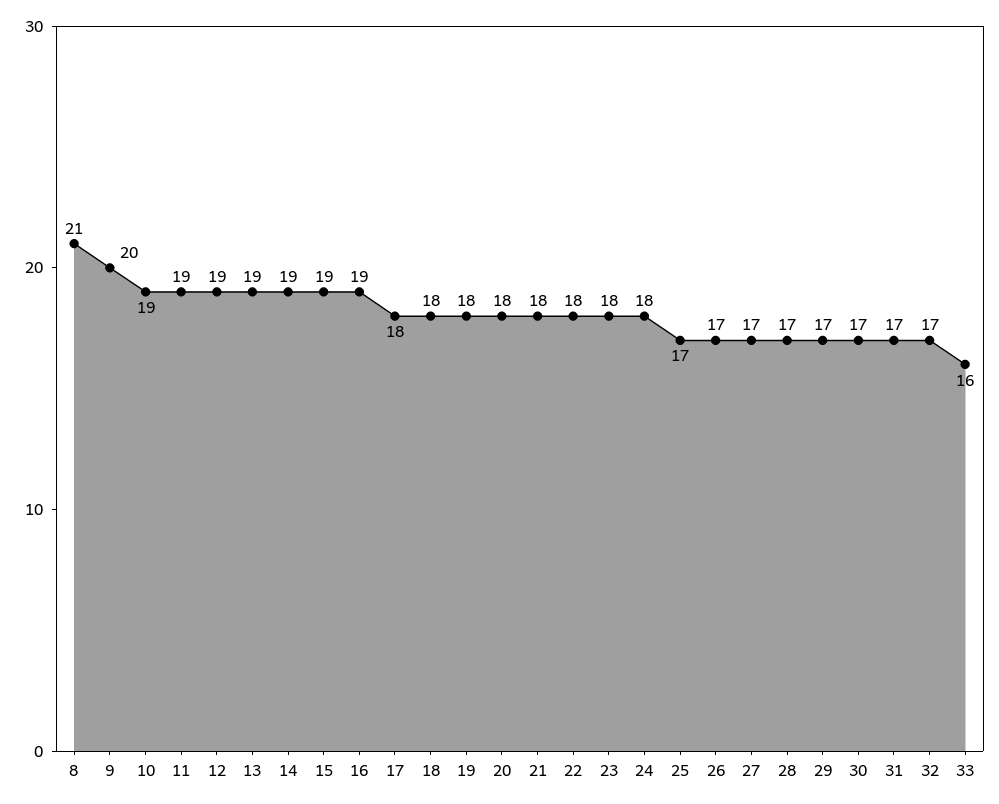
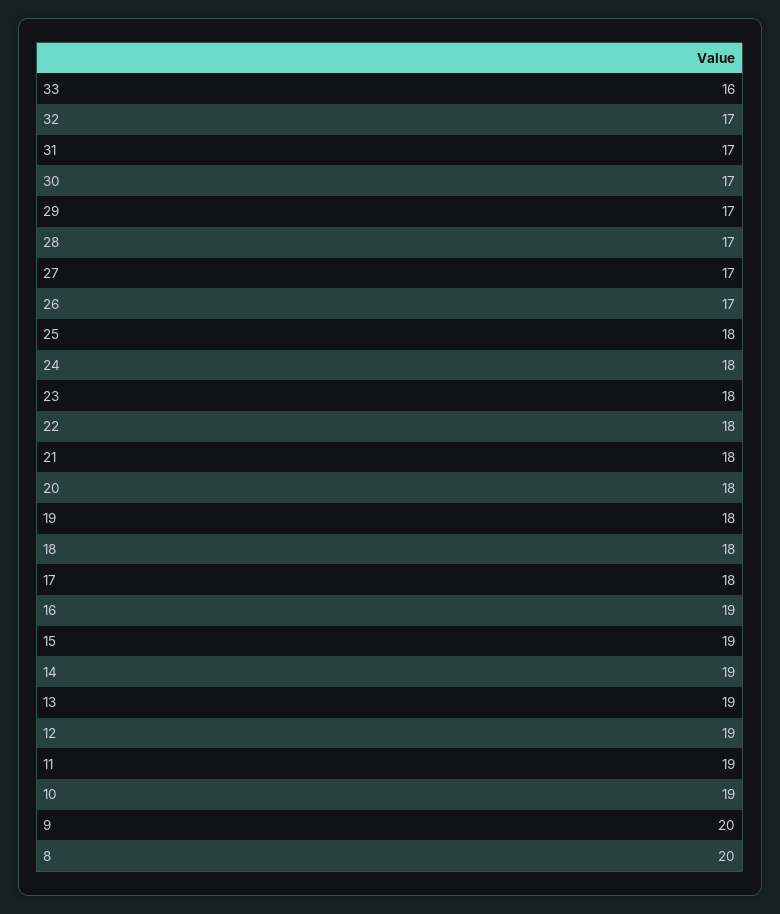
  {
-   "8": 21,
+   "8": 20,
    "9": 20,
    "10": 19,
    "11": 19,
    "12": 19,
    "13": 19,
    "14": 19,
    "15": 19,
    "16": 19,
    "17": 18,
    "18": 18,
    "19": 18,
    "20": 18,
    "21": 18,
    "22": 18,
    "23": 18,
    "24": 18,
-   "25": 17,
+   "25": 18,
    "26": 17,
    "27": 17,
    "28": 17,
    "29": 17,
    "30": 17,
    "31": 17,
    "32": 17,
    "33": 16
  }

